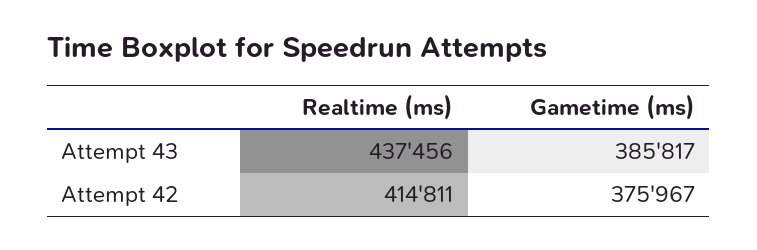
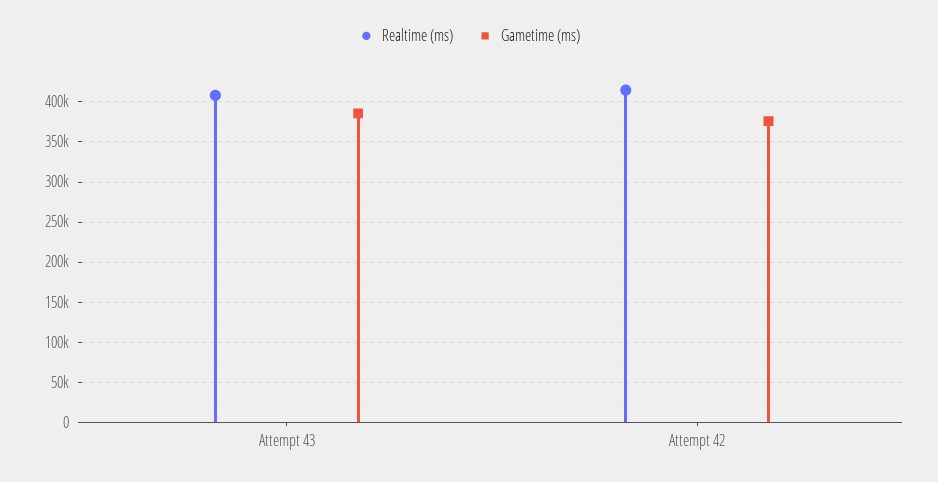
  {
    "Realtime (ms)": {
-     "Attempt 43": 437456,
+     "Attempt 43": 410000,
      "Attempt 42": 414811
    },
    "Gametime (ms)": {
      "Attempt 43": 385817,
      "Attempt 42": 375967
    }
  }

